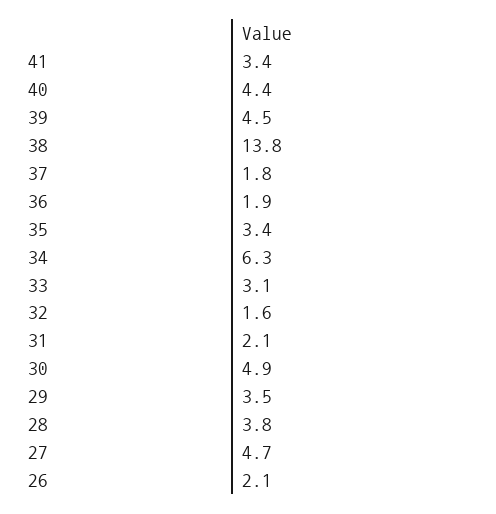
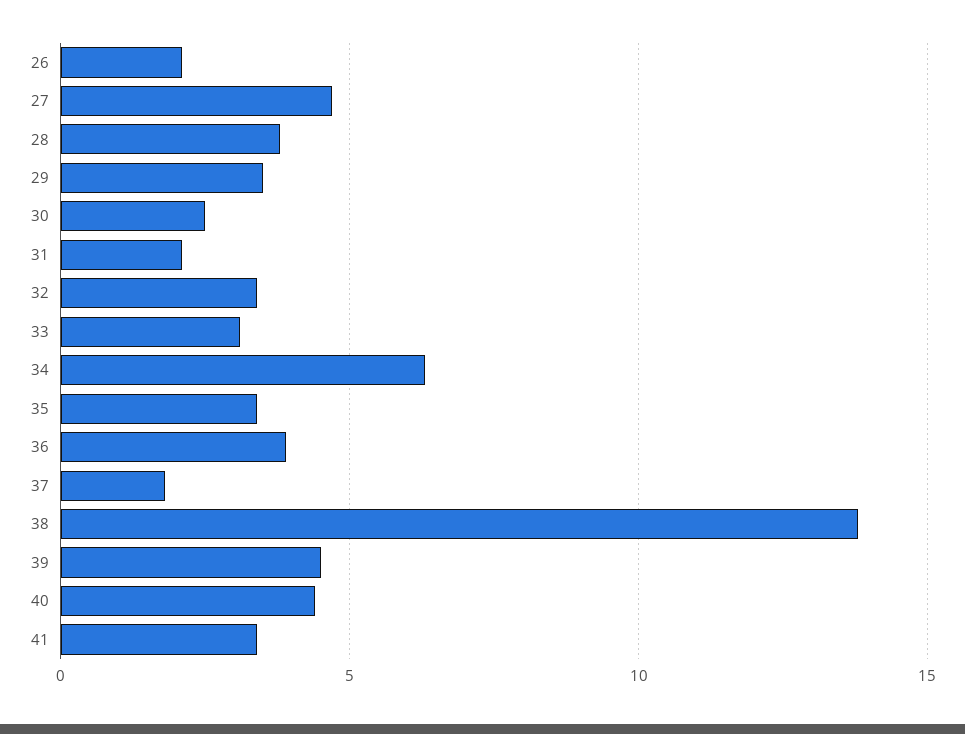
  {
    "41": 3.4,
    "40": 4.4,
    "39": 4.5,
    "38": 13.8,
    "37": 1.8,
-   "36": 1.9,
+   "36": 4,
    "35": 3.4,
    "34": 6.3,
    "33": 3.1,
-   "32": 1.6,
+   "32": 3.5,
    "31": 2.1,
-   "30": 4.9,
+   "30": 2.5,
    "29": 3.5,
    "28": 3.8,
    "27": 4.7,
    "26": 2.1
  }

